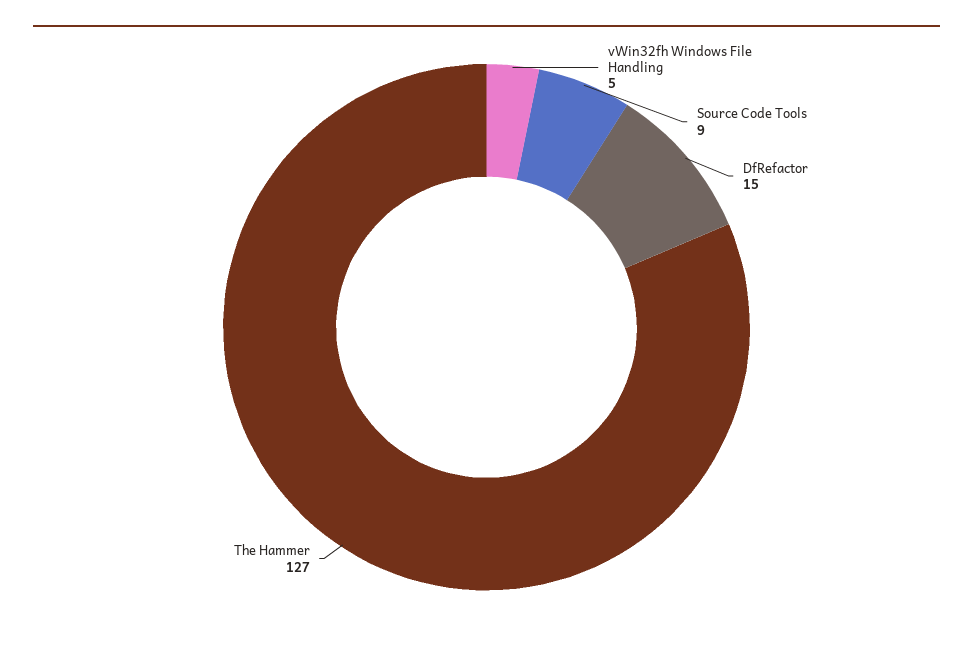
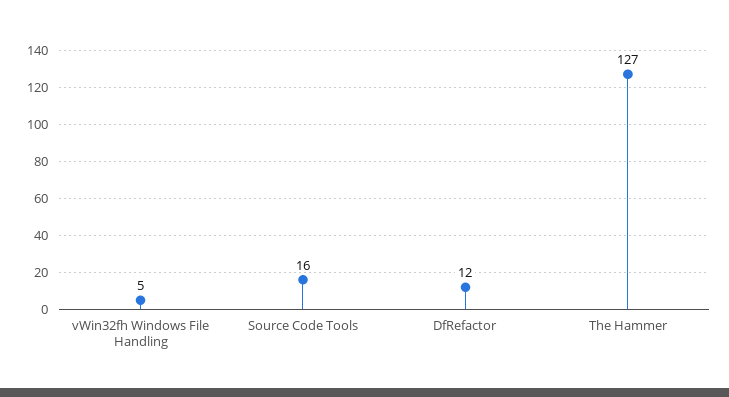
  {
    "vWin32fh Windows File Handling": 5,
-   "Source Code Tools": 9,
+   "Source Code Tools": 16,
-   "DfRefactor": 15,
+   "DfRefactor": 12,
    "The Hammer": 127
  }

